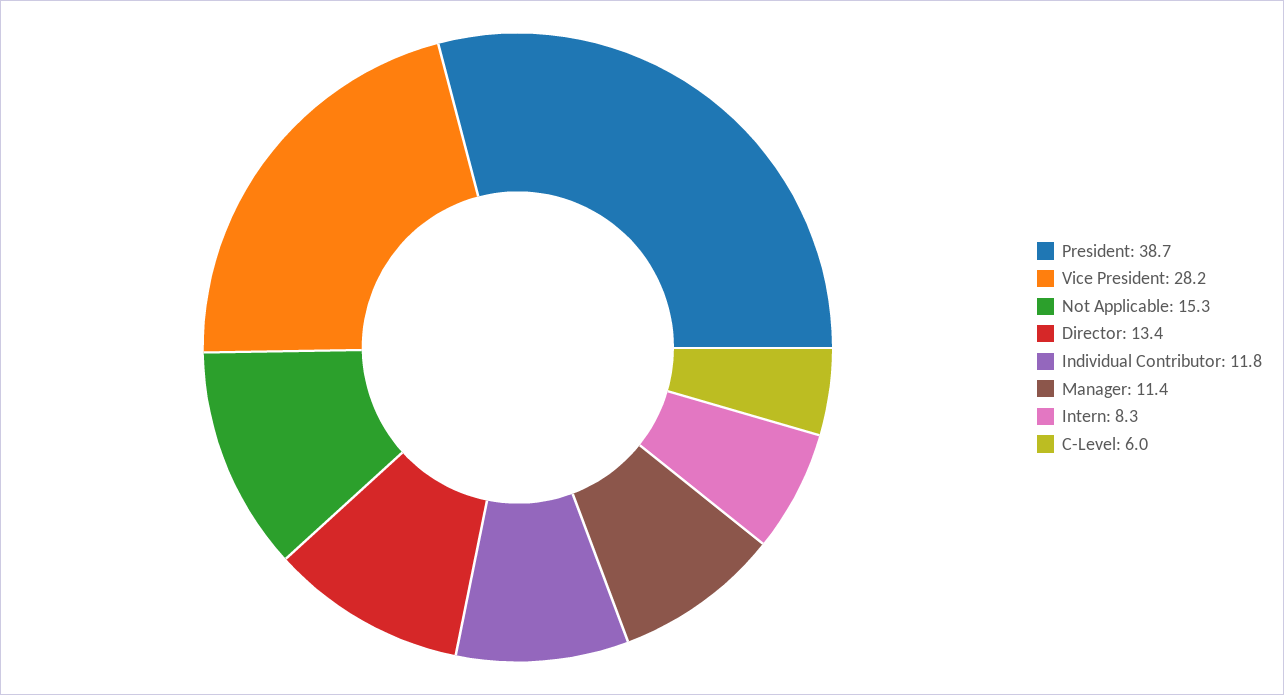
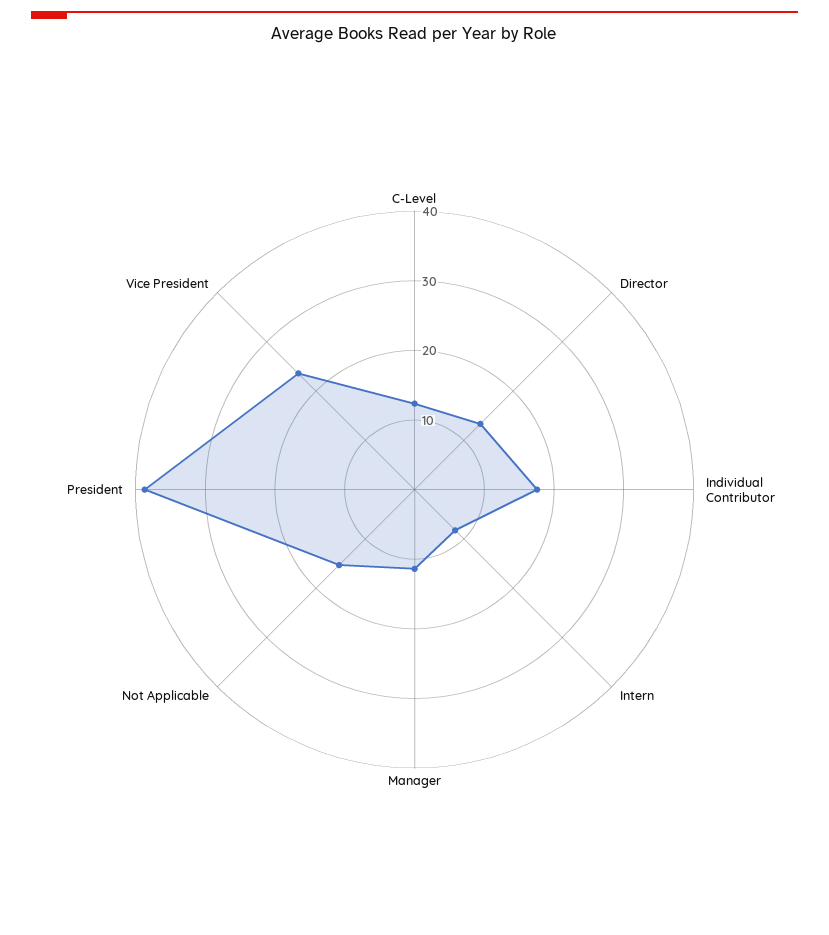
  {
    "President": 38.7,
-   "Vice President": 28.2,
+   "Vice President": 24,
    "Not Applicable": 15.3,
    "Director": 13.4,
-   "Individual Contributor": 11.8,
+   "Individual Contributor": 18,
    "Manager": 11.4,
    "Intern": 8.3,
-   "C-Level": 6
+   "C-Level": 12
  }

